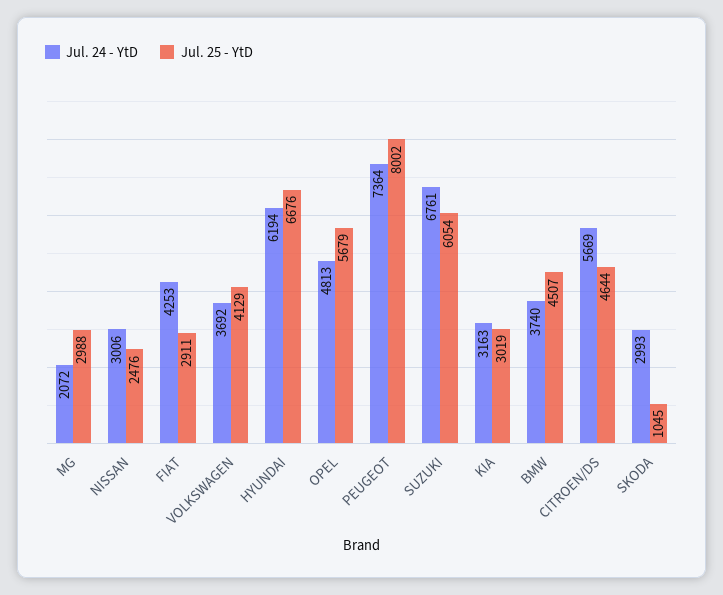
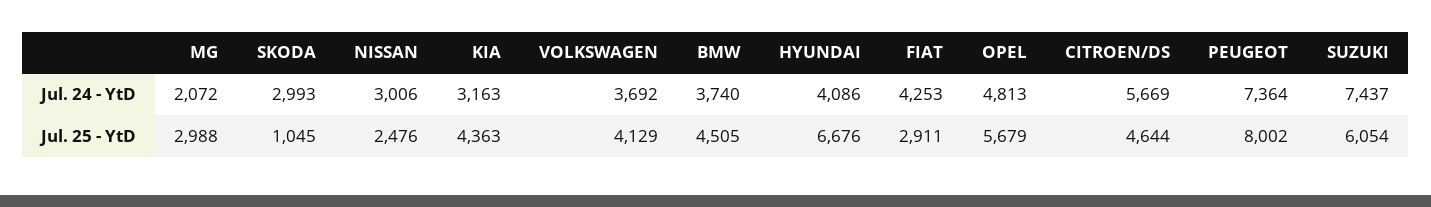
  {
    "Jul. 24 - YtD": {
      "MG": 2072,
      "NISSAN": 3006,
      "FIAT": 4253,
      "VOLKSWAGEN": 3692,
-     "HYUNDAI": 6194,
+     "HYUNDAI": 4086,
      "OPEL": 4813,
      "PEUGEOT": 7364,
-     "SUZUKI": 6761,
+     "SUZUKI": 7437,
      "KIA": 3163,
      "BMW": 3740,
      "CITROEN/DS": 5669,
      "SKODA": 2993
    },
    "Jul. 25 - YtD": {
      "MG": 2988,
      "NISSAN": 2476,
      "FIAT": 2911,
      "VOLKSWAGEN": 4129,
      "HYUNDAI": 6676,
      "OPEL": 5679,
      "PEUGEOT": 8002,
      "SUZUKI": 6054,
-     "KIA": 3019,
+     "KIA": 4363,
-     "BMW": 4507,
+     "BMW": 4505,
      "CITROEN/DS": 4644,
      "SKODA": 1045
    }
  }

